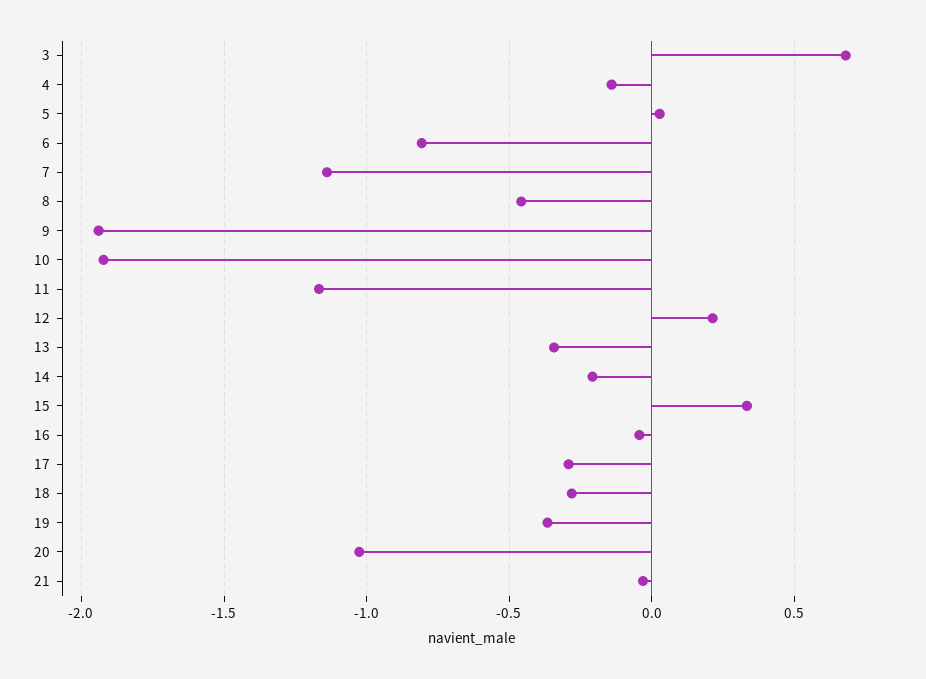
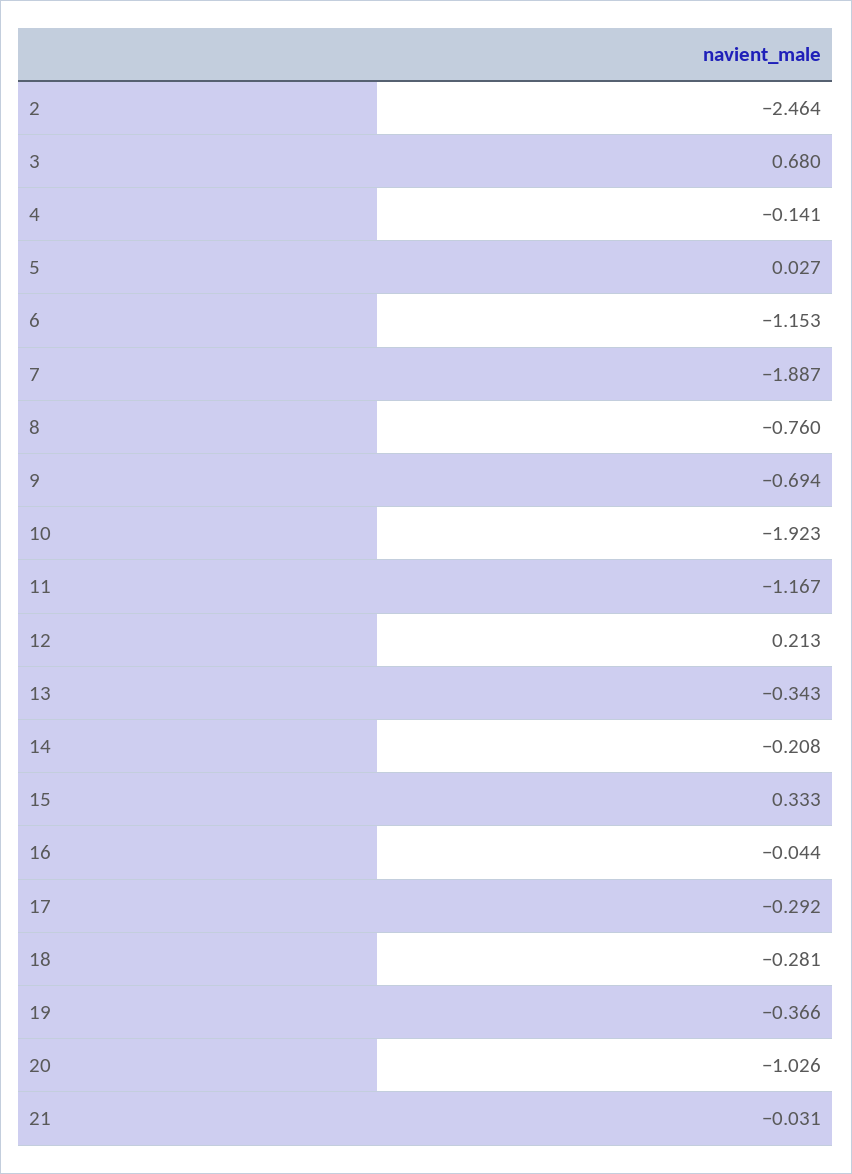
  {
    "3": 0.68,
    "4": -0.141,
    "5": 0.027,
-   "6": -0.8,
+   "6": -1.153,
-   "7": -1.15,
+   "7": -1.887,
-   "8": -0.45,
+   "8": -0.76,
-   "9": -1.95,
+   "9": -0.694,
    "10": -1.923,
    "11": -1.167,
    "12": 0.213,
    "13": -0.343,
    "14": -0.208,
    "15": 0.333,
    "16": -0.044,
    "17": -0.292,
    "18": -0.281,
    "19": -0.366,
    "20": -1.026,
-   "21": -0.031
+   "21": -0.031,
+   "2": -2.464
  }

